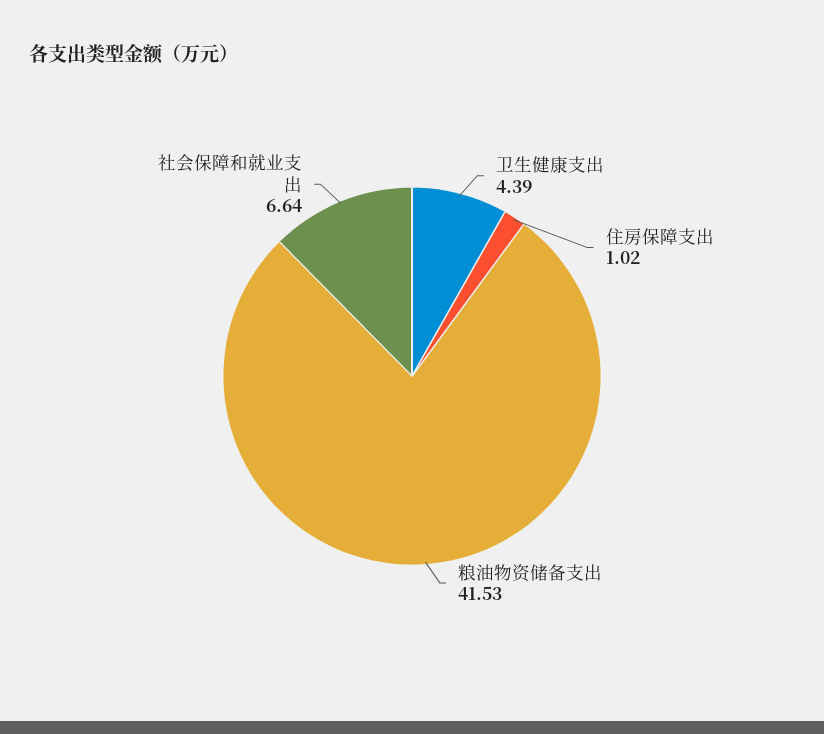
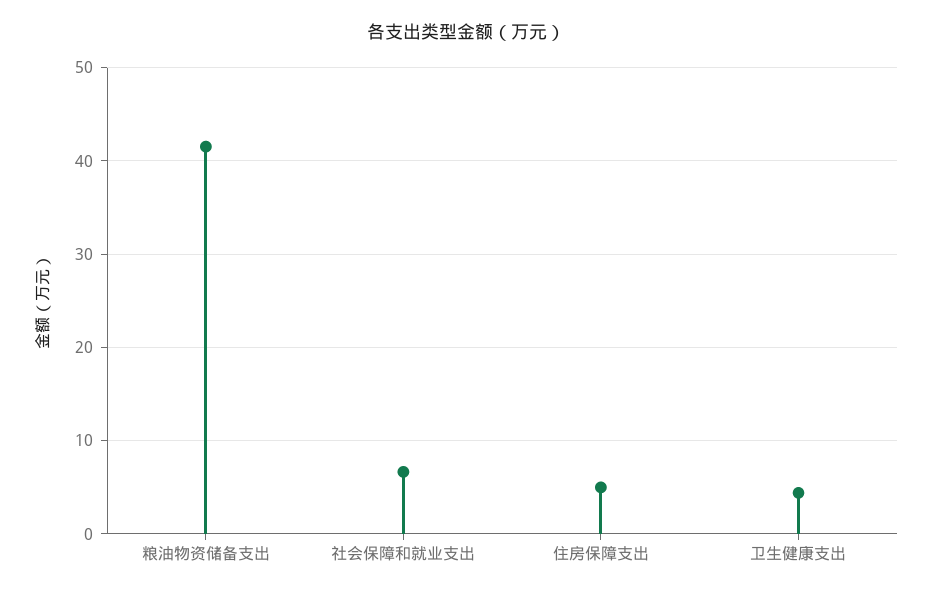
  {
    "卫生健康支出": 4.39,
-   "住房保障支出": 1.02,
+   "住房保障支出": 5,
    "粮油物资储备支出": 41.53,
    "社会保障和就业支出": 6.64
  }

